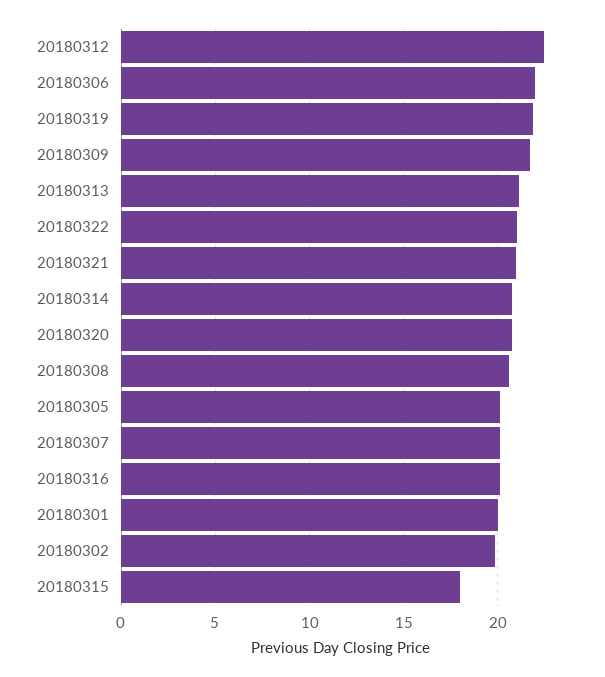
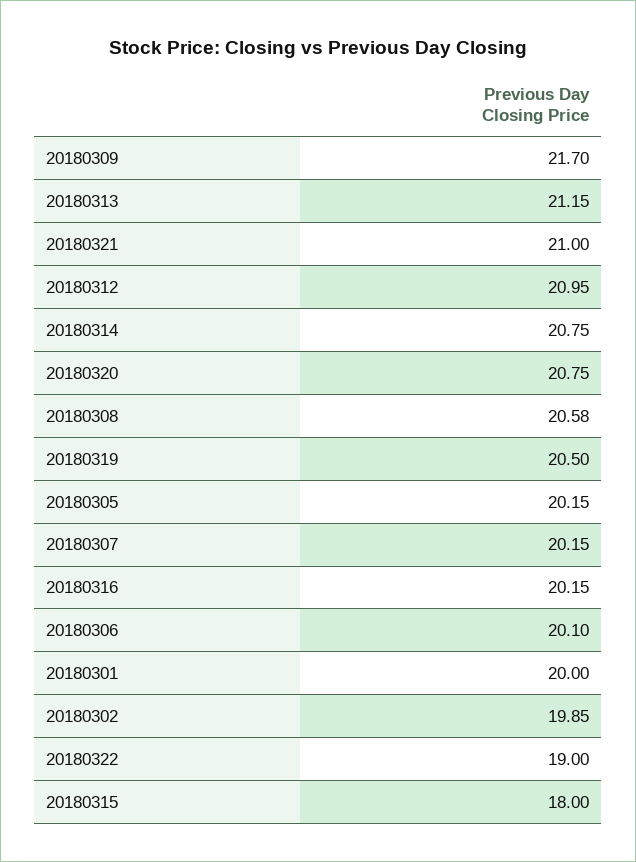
  {
-   "20180312": 22.5,
+   "20180312": 20.95,
-   "20180306": 22,
+   "20180306": 20.1,
-   "20180319": 22,
+   "20180319": 20.5,
    "20180309": 21.7,
    "20180313": 21.15,
-   "20180322": 21,
+   "20180322": 19,
    "20180321": 21,
    "20180314": 20.75,
    "20180320": 20.75,
    "20180308": 20.58,
    "20180305": 20.15,
    "20180307": 20.15,
    "20180316": 20.15,
    "20180301": 20,
    "20180302": 19.85,
    "20180315": 18
  }

